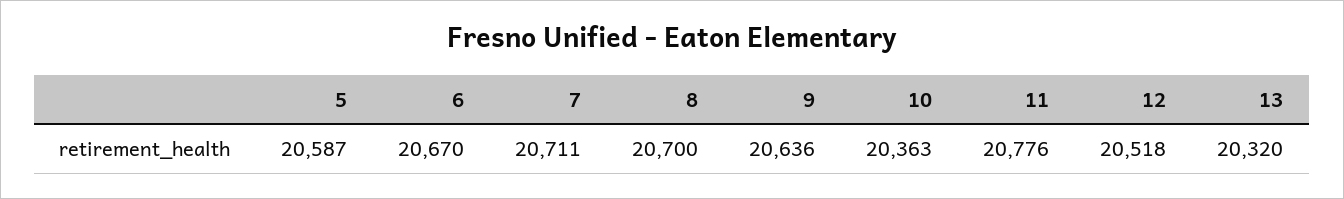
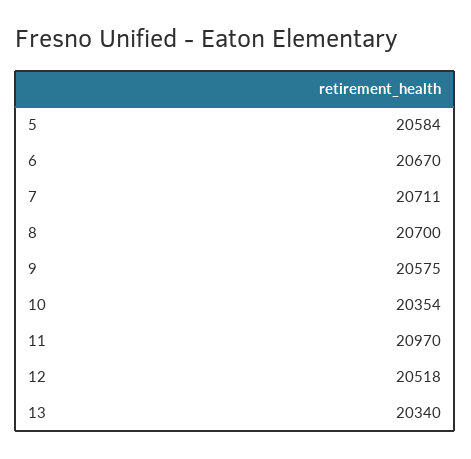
  {
-   "5": 20587,
+   "5": 20584,
    "6": 20670,
    "7": 20711,
    "8": 20700,
-   "9": 20636,
+   "9": 20575,
-   "10": 20363,
+   "10": 20354,
-   "11": 20776,
+   "11": 20970,
    "12": 20518,
-   "13": 20320
+   "13": 20340
  }

